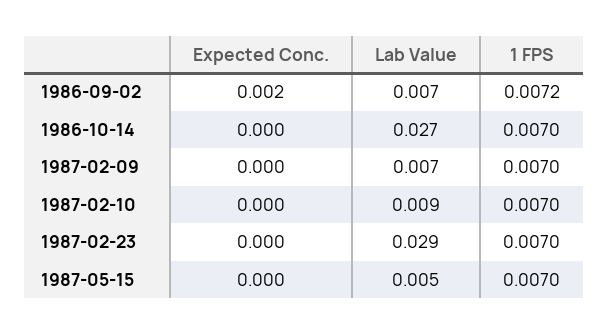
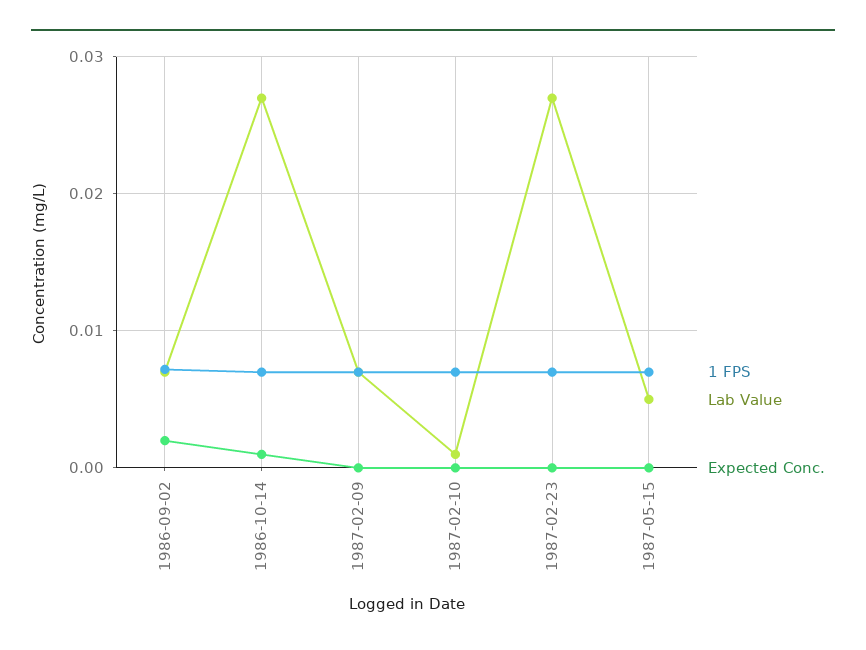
  {
    "Expected Conc.": {
      "1986-09-02": 0.002,
-     "1986-10-14": 0,
+     "1986-10-14": 0.001,
      "1987-02-09": 0,
      "1987-02-10": 0,
      "1987-02-23": 0,
      "1987-05-15": 0
    },
    "Lab Value": {
      "1986-09-02": 0.007,
      "1986-10-14": 0.027,
      "1987-02-09": 0.007,
-     "1987-02-10": 0.009,
+     "1987-02-10": 0.001,
-     "1987-02-23": 0.029,
+     "1987-02-23": 0.027,
      "1987-05-15": 0.005
    },
    "1 FPS": {
      "1986-09-02": 0.0072,
      "1986-10-14": 0.007,
      "1987-02-09": 0.007,
      "1987-02-10": 0.007,
      "1987-02-23": 0.007,
      "1987-05-15": 0.007
    }
  }

